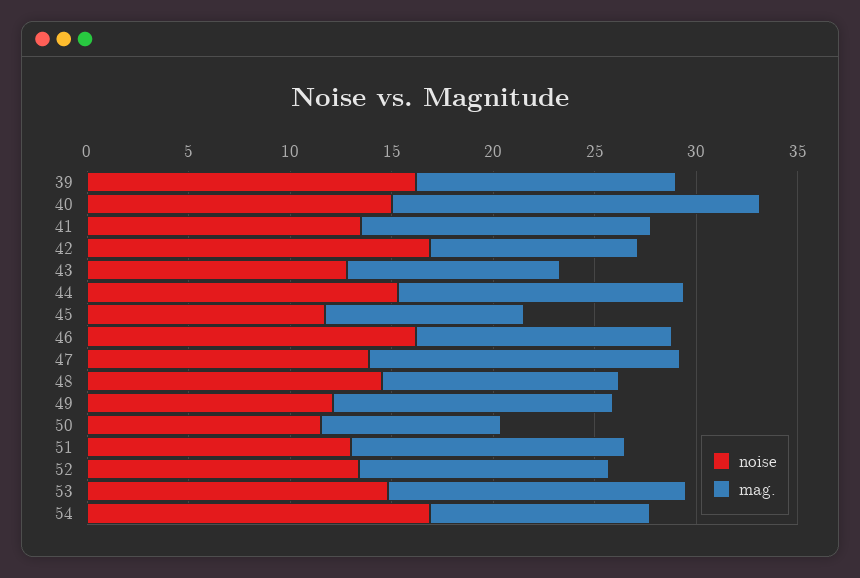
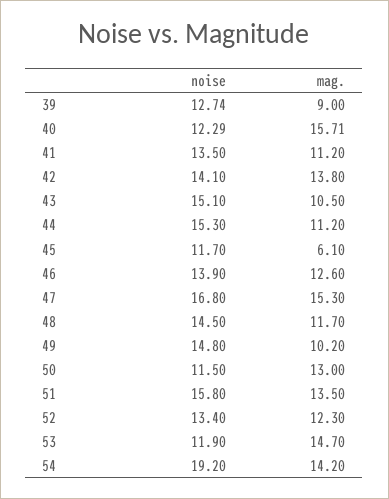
  {
    "noise": {
-     "39": 16,
+     "39": 12.74,
-     "40": 15,
+     "40": 12.29,
      "41": 13.5,
-     "42": 17,
+     "42": 14.1,
-     "43": 13,
+     "43": 15.1,
      "44": 15.3,
      "45": 11.7,
-     "46": 16,
+     "46": 13.9,
-     "47": 14,
+     "47": 16.8,
      "48": 14.5,
-     "49": 12,
+     "49": 14.8,
      "50": 11.5,
-     "51": 13,
+     "51": 15.8,
      "52": 13.4,
-     "53": 15,
+     "53": 11.9,
-     "54": 17
+     "54": 19.2
    },
    "mag.": {
-     "39": 13,
+     "39": 9,
-     "40": 18,
+     "40": 15.71,
-     "41": 14,
+     "41": 11.2,
-     "42": 10,
+     "42": 13.8,
      "43": 10.5,
-     "44": 14,
+     "44": 11.2,
-     "45": 10,
+     "45": 6.1,
      "46": 12.6,
      "47": 15.3,
      "48": 11.7,
-     "49": 14,
+     "49": 10.2,
-     "50": 9,
+     "50": 13,
      "51": 13.5,
      "52": 12.3,
      "53": 14.7,
-     "54": 11
+     "54": 14.2
    }
  }

